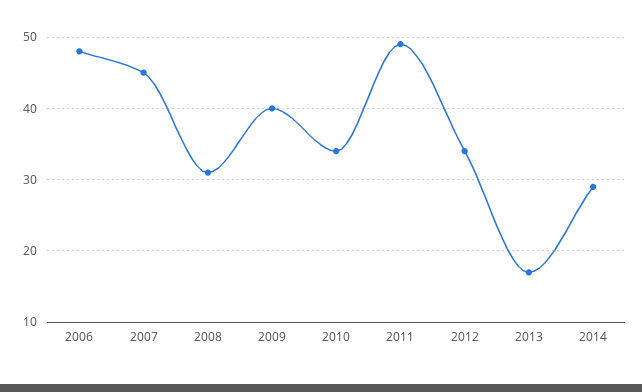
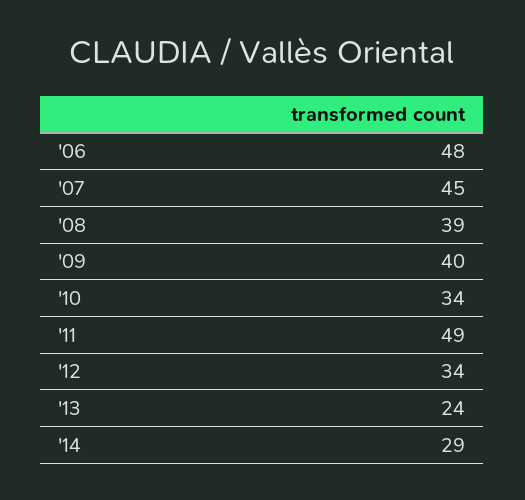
  {
    "2006": 48,
    "2007": 45,
-   "2008": 31,
+   "2008": 39,
    "2009": 40,
    "2010": 34,
    "2011": 49,
    "2012": 34,
-   "2013": 17,
+   "2013": 24,
    "2014": 29
  }

